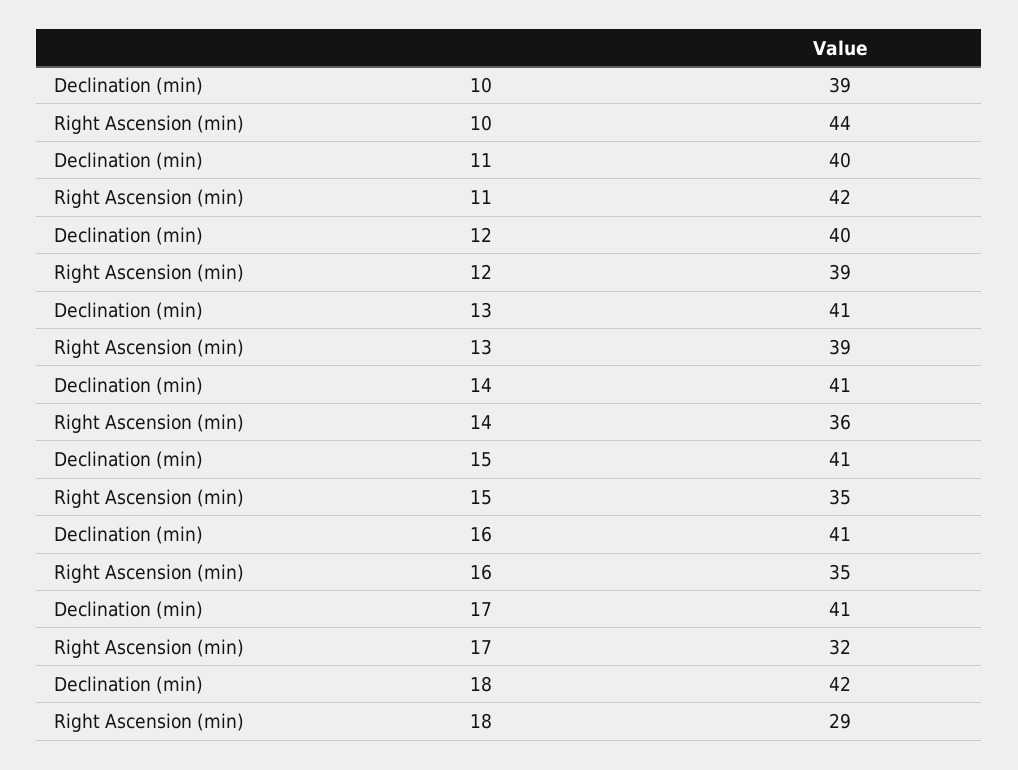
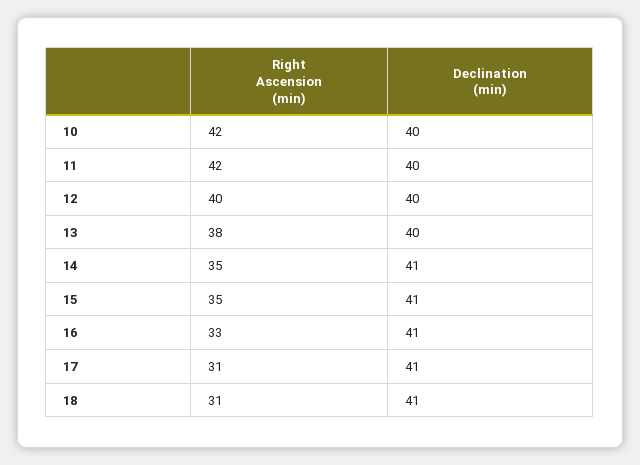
  {
    "Declination (min)": {
-     "10": 39,
+     "10": 40,
      "11": 40,
      "12": 40,
-     "13": 41,
+     "13": 40,
      "14": 41,
      "15": 41,
      "16": 41,
      "17": 41,
-     "18": 42
+     "18": 41
    },
    "Right Ascension (min)": {
-     "10": 44,
+     "10": 42,
      "11": 42,
-     "12": 39,
+     "12": 40,
-     "13": 39,
+     "13": 38,
-     "14": 36,
+     "14": 35,
      "15": 35,
-     "16": 35,
+     "16": 33,
-     "17": 32,
+     "17": 31,
-     "18": 29
+     "18": 31
    }
  }

